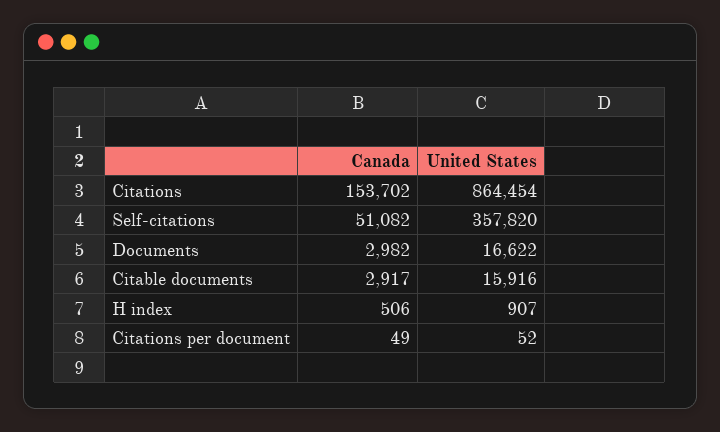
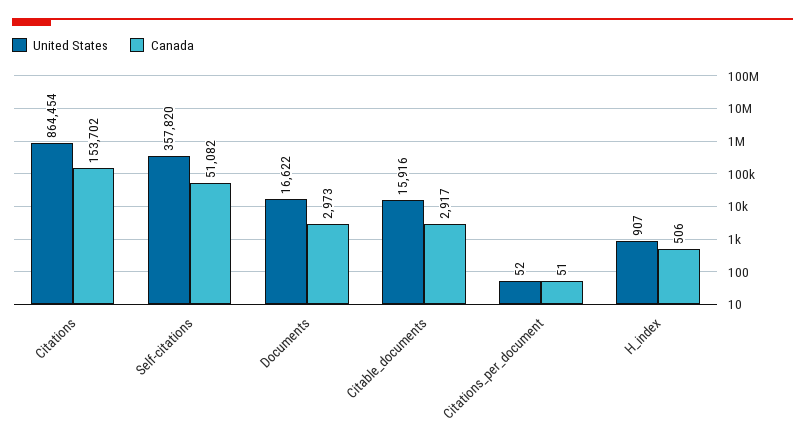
  {
    "Canada": {
      "Citations": 153702,
      "Self-citations": 51082,
-     "Documents": 2982,
+     "Documents": 2973,
      "Citable documents": 2917,
      "H index": 506,
-     "Citations per document": 49
+     "Citations per document": 51
    },
    "United States": {
      "Citations": 864454,
      "Self-citations": 357820,
      "Documents": 16622,
      "Citable documents": 15916,
      "H index": 907,
      "Citations per document": 52
    }
  }

